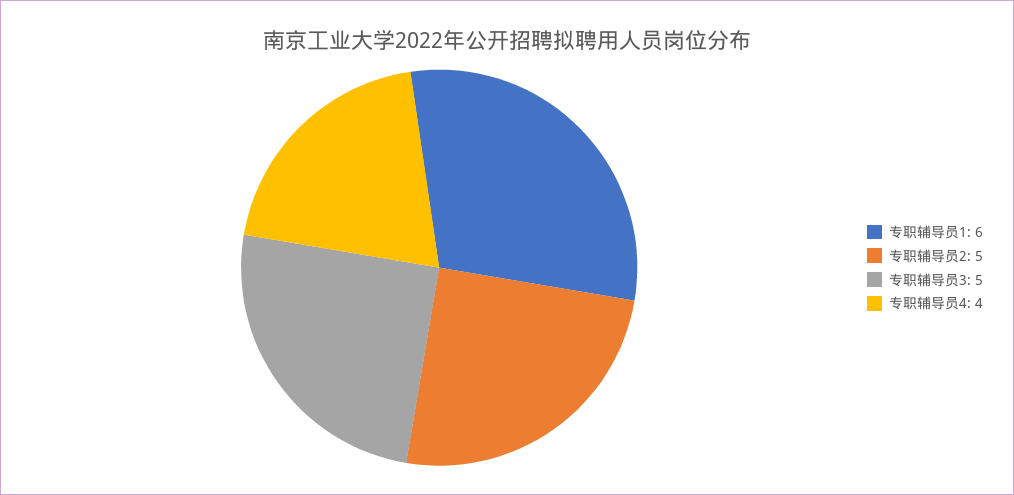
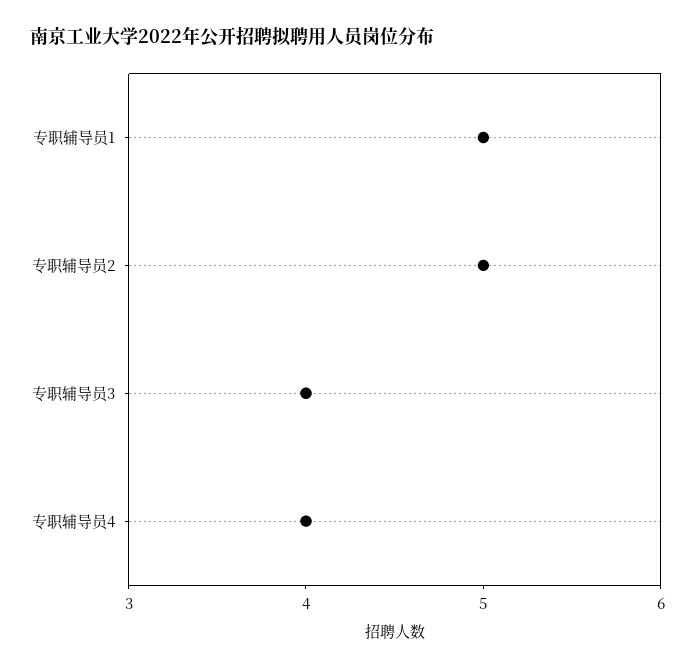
  {
-   "专职辅导员1": 6,
+   "专职辅导员1": 5,
    "专职辅导员2": 5,
-   "专职辅导员3": 5,
+   "专职辅导员3": 4,
    "专职辅导员4": 4
  }

